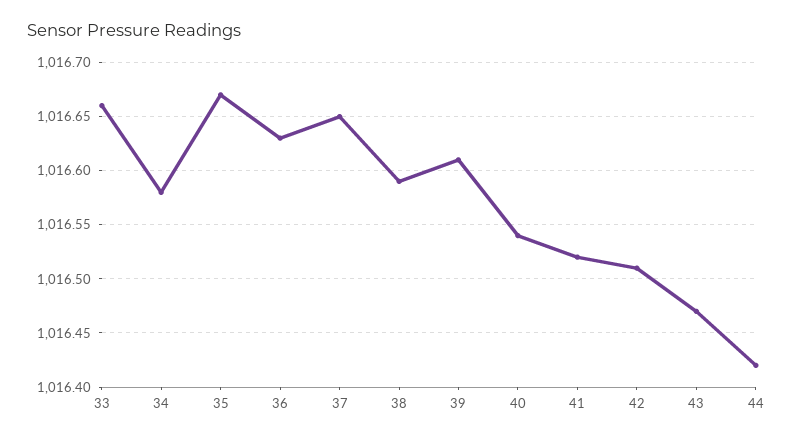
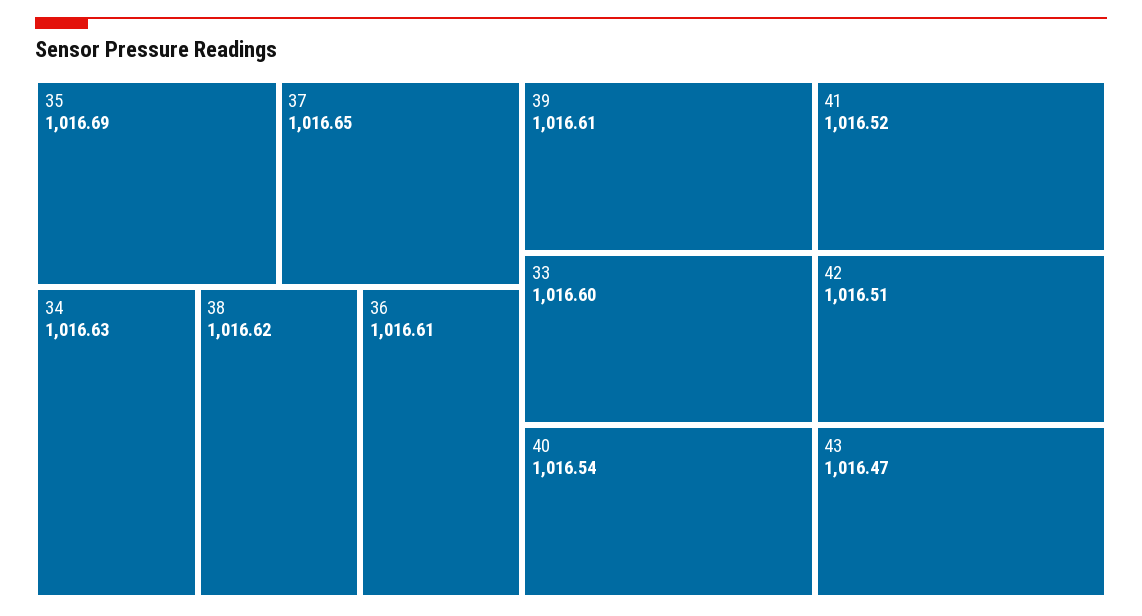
  {
-   "33": 1016.66,
+   "33": 1016.6,
-   "34": 1016.58,
+   "34": 1016.63,
-   "35": 1016.67,
+   "35": 1016.69,
-   "36": 1016.63,
+   "36": 1016.61,
    "37": 1016.65,
-   "38": 1016.59,
+   "38": 1016.62,
    "39": 1016.61,
    "40": 1016.54,
    "41": 1016.52,
    "42": 1016.51,
-   "43": 1016.47,
+   "43": 1016.47
-   "44": 1016.42
  }

